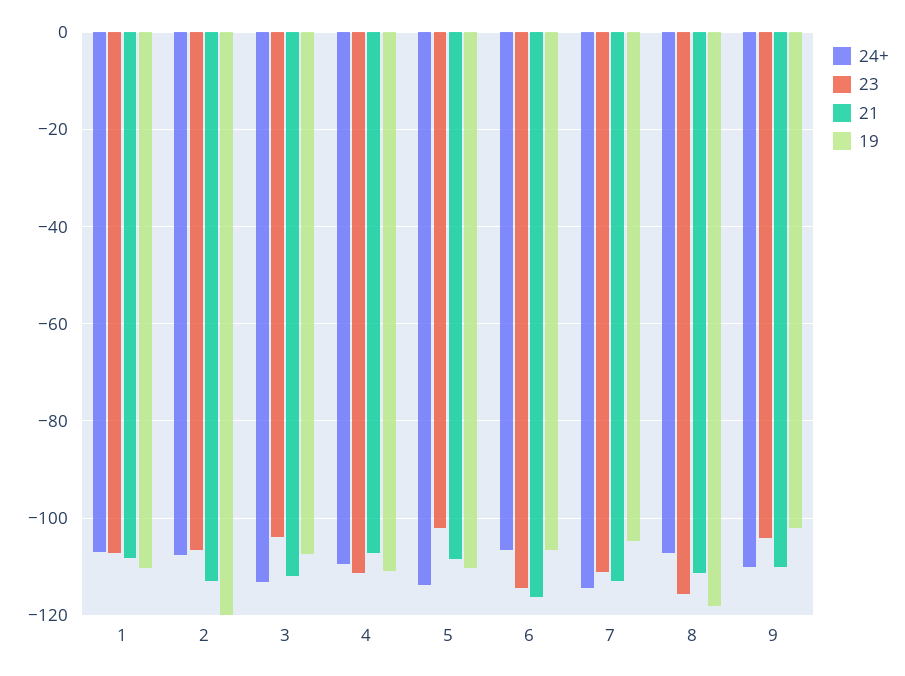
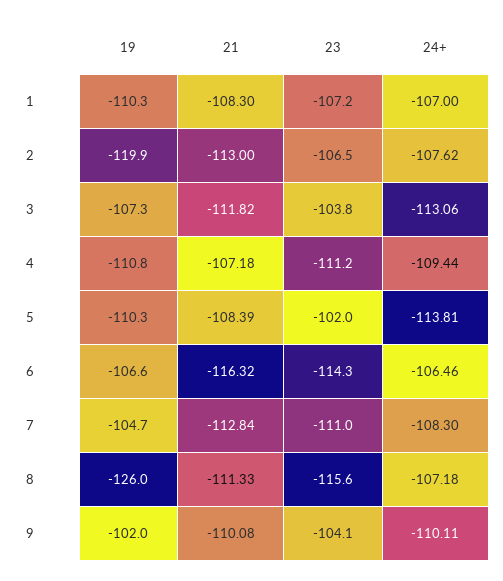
  {
    "24+": {
      "1": -107,
      "2": -107.62,
      "3": -113.06,
      "4": -109.44,
      "5": -113.81,
      "6": -106.46,
-     "7": -114,
+     "7": -108.3,
      "8": -107.18,
      "9": -110.11
    },
    "23": {
      "1": -107.2,
      "2": -106.5,
      "3": -103.8,
      "4": -111.2,
      "5": -102,
      "6": -114.3,
      "7": -111,
      "8": -115.6,
      "9": -104.1
    },
    "21": {
      "1": -108.3,
      "2": -113,
      "3": -111.82,
      "4": -107.18,
      "5": -108.39,
      "6": -116.32,
      "7": -112.84,
      "8": -111.33,
      "9": -110.08
    },
    "19": {
      "1": -110.3,
      "2": -119.9,
      "3": -107.3,
      "4": -110.8,
      "5": -110.3,
      "6": -106.6,
      "7": -104.7,
-     "8": -118,
+     "8": -126,
      "9": -102
    }
  }

